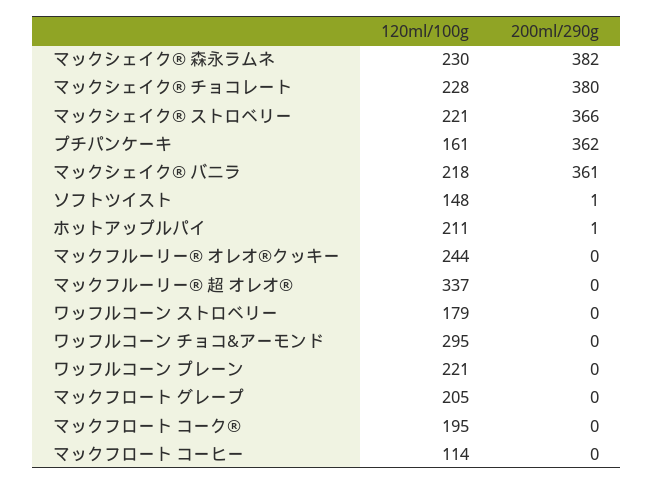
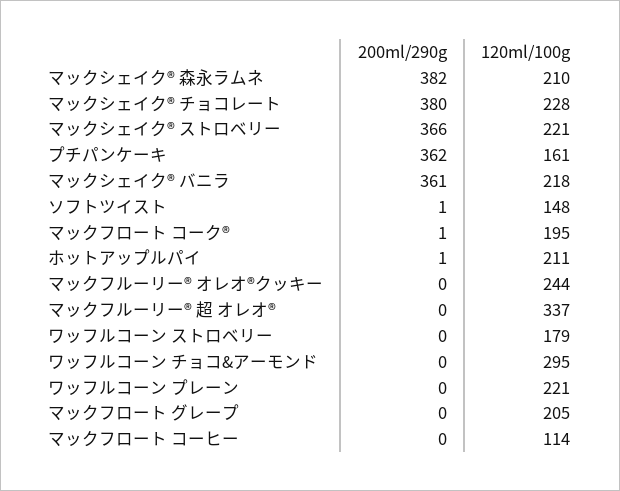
  {
    "120ml/100g": {
-     "マックシェイク® 森永ラムネ": 230,
+     "マックシェイク® 森永ラムネ": 210,
      "マックシェイク® チョコレート": 228,
      "マックシェイク® ストロベリー": 221,
      "プチパンケーキ": 161,
      "マックシェイク® バニラ": 218,
      "ソフトツイスト": 148,
      "ホットアップルパイ": 211,
      "マックフルーリー® オレオ®クッキー": 244,
      "マックフルーリー® 超 オレオ®": 337,
      "ワッフルコーン ストロベリー": 179,
      "ワッフルコーン チョコ&アーモンド": 295,
      "ワッフルコーン プレーン": 221,
      "マックフロート グレープ": 205,
      "マックフロート コーク®": 195,
      "マックフロート コーヒー": 114
    },
    "200ml/290g": {
      "マックシェイク® 森永ラムネ": 382,
      "マックシェイク® チョコレート": 380,
      "マックシェイク® ストロベリー": 366,
      "プチパンケーキ": 362,
      "マックシェイク® バニラ": 361,
      "ソフトツイスト": 1,
      "ホットアップルパイ": 1,
      "マックフルーリー® オレオ®クッキー": 0,
      "マックフルーリー® 超 オレオ®": 0,
      "ワッフルコーン ストロベリー": 0,
      "ワッフルコーン チョコ&アーモンド": 0,
      "ワッフルコーン プレーン": 0,
      "マックフロート グレープ": 0,
-     "マックフロート コーク®": 0,
+     "マックフロート コーク®": 1,
      "マックフロート コーヒー": 0
    }
  }

